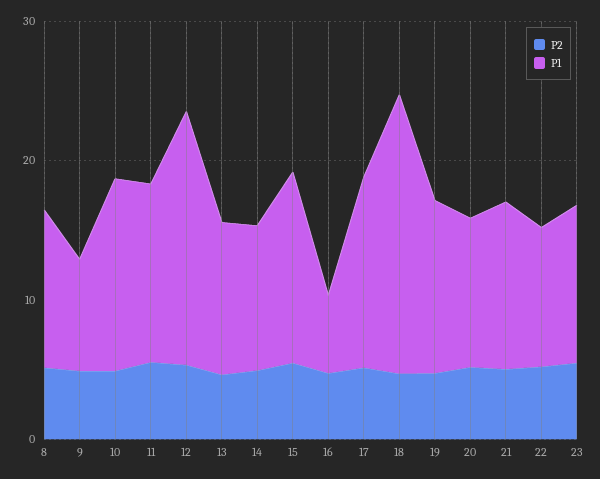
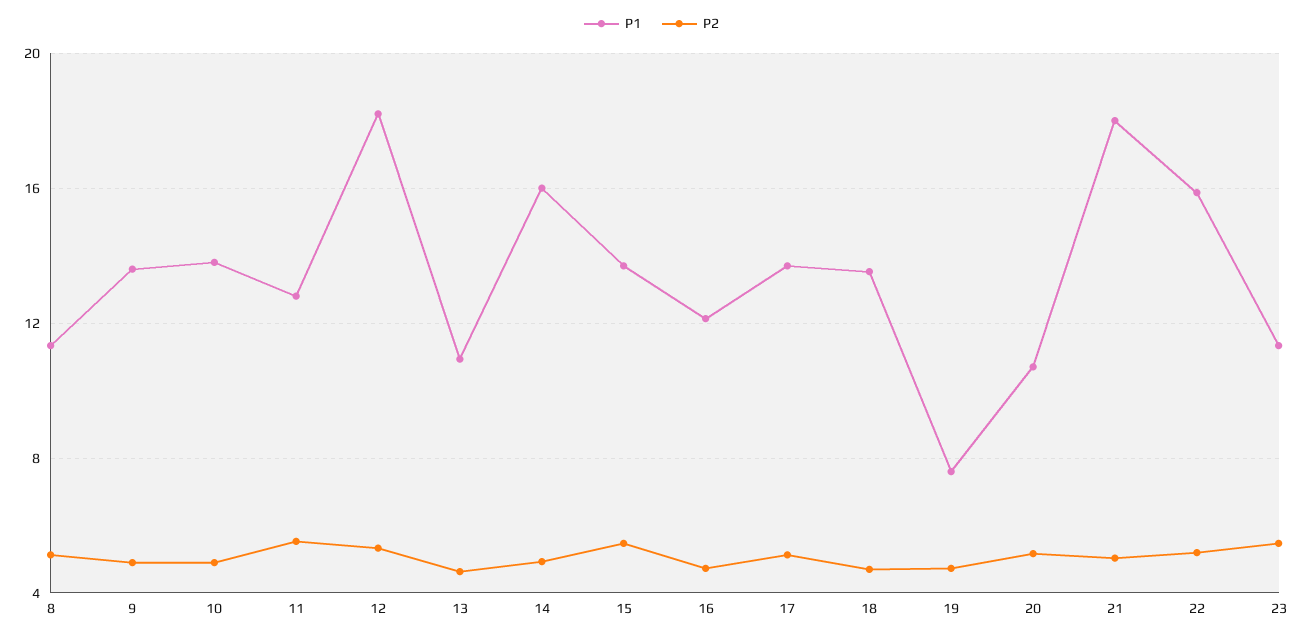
  {
    "P2": {
      "8": 5,
      "9": 5,
      "10": 5,
      "11": 5.5,
      "12": 5.5,
      "13": 4.5,
      "14": 5,
      "15": 5.5,
      "16": 4.5,
      "17": 5,
      "18": 4.5,
      "19": 4.5,
      "20": 5,
      "21": 5,
      "22": 5,
      "23": 5.5
    },
    "P1": {
      "8": 11.5,
-     "9": 8,
+     "9": 13.5,
      "10": 14,
      "11": 13,
      "12": 18,
      "13": 11,
-     "14": 10,
+     "14": 16,
      "15": 13.5,
-     "16": 6,
+     "16": 12,
      "17": 13.5,
-     "18": 20,
+     "18": 13.5,
-     "19": 12,
+     "19": 7.5,
      "20": 10.5,
-     "21": 12,
+     "21": 18,
-     "22": 10,
+     "22": 16,
      "23": 11.5
    }
  }

